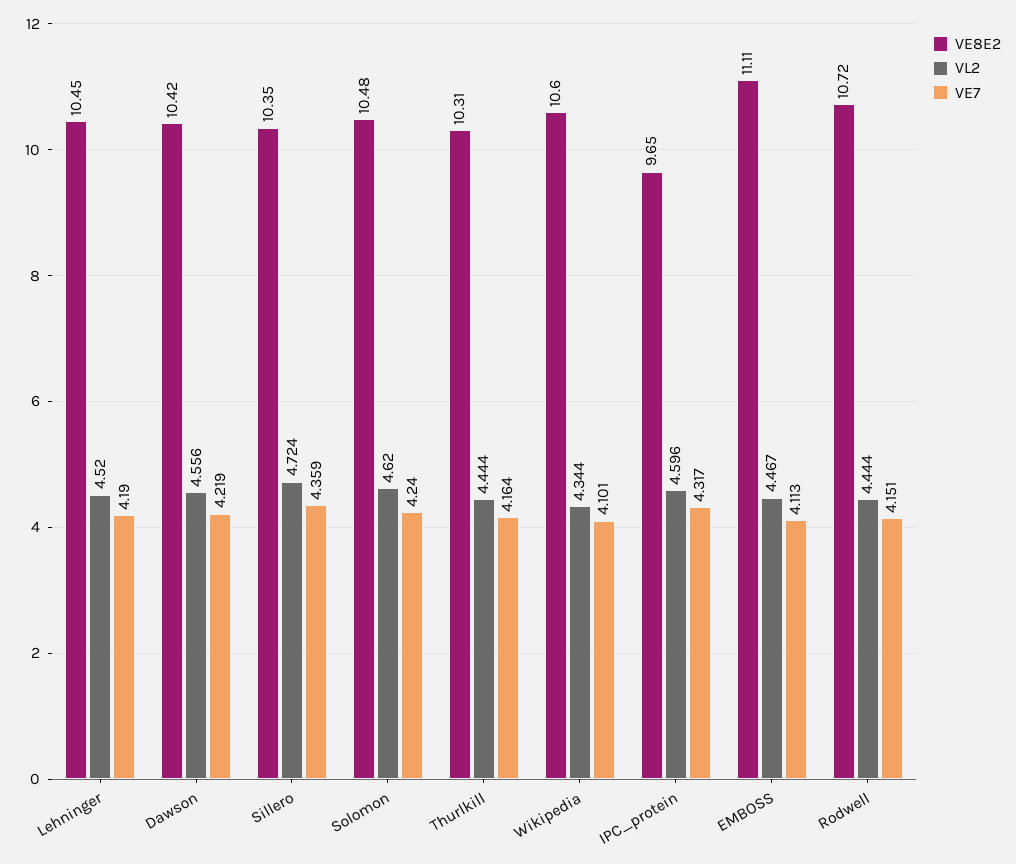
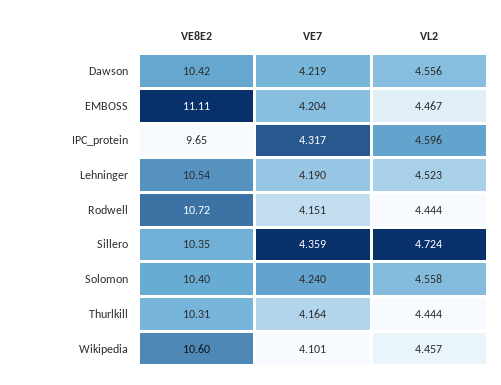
  {
    "VE8E2": {
-     "Lehninger": 10.45,
+     "Lehninger": 10.54,
      "Dawson": 10.42,
      "Sillero": 10.35,
-     "Solomon": 10.48,
+     "Solomon": 10.4,
      "Thurlkill": 10.31,
      "Wikipedia": 10.6,
      "IPC_protein": 9.65,
      "EMBOSS": 11.11,
      "Rodwell": 10.72
    },
    "VL2": {
-     "Lehninger": 4.52,
+     "Lehninger": 4.523,
      "Dawson": 4.556,
      "Sillero": 4.724,
-     "Solomon": 4.62,
+     "Solomon": 4.558,
      "Thurlkill": 4.444,
-     "Wikipedia": 4.344,
+     "Wikipedia": 4.457,
      "IPC_protein": 4.596,
      "EMBOSS": 4.467,
      "Rodwell": 4.444
    },
    "VE7": {
      "Lehninger": 4.19,
      "Dawson": 4.219,
      "Sillero": 4.359,
      "Solomon": 4.24,
      "Thurlkill": 4.164,
      "Wikipedia": 4.101,
      "IPC_protein": 4.317,
-     "EMBOSS": 4.113,
+     "EMBOSS": 4.204,
      "Rodwell": 4.151
    }
  }

